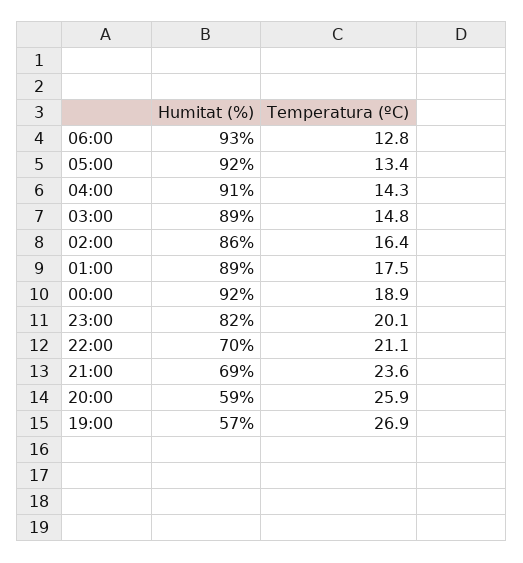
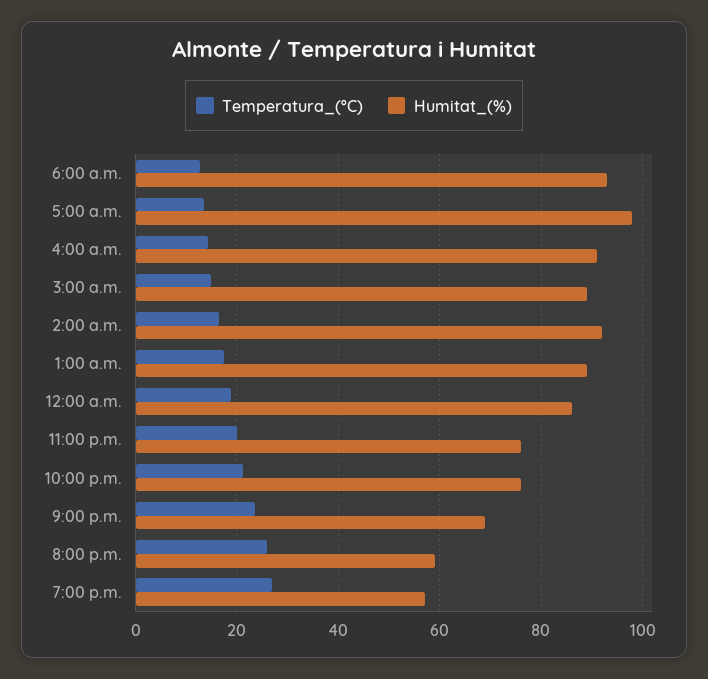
  {
    "Humitat (%)": {
      "06:00": 93,
-     "05:00": 92,
+     "05:00": 98,
      "04:00": 91,
      "03:00": 89,
-     "02:00": 86,
+     "02:00": 92,
      "01:00": 89,
-     "00:00": 92,
+     "00:00": 86,
-     "23:00": 82,
+     "23:00": 76,
-     "22:00": 70,
+     "22:00": 76,
      "21:00": 69,
      "20:00": 59,
      "19:00": 57
    },
    "Temperatura (ºC)": {
      "06:00": 12.8,
      "05:00": 13.4,
      "04:00": 14.3,
      "03:00": 14.8,
      "02:00": 16.4,
      "01:00": 17.5,
      "00:00": 18.9,
      "23:00": 20.1,
      "22:00": 21.1,
      "21:00": 23.6,
      "20:00": 25.9,
      "19:00": 26.9
    }
  }

